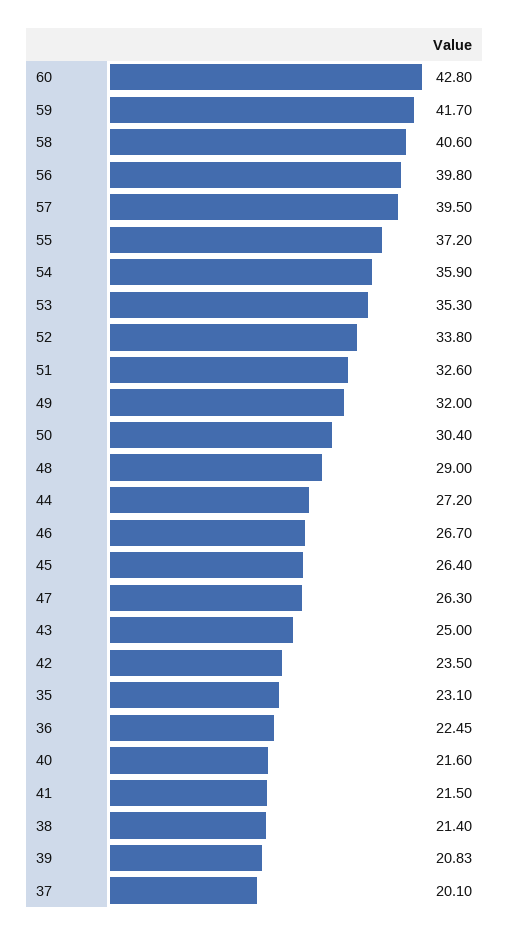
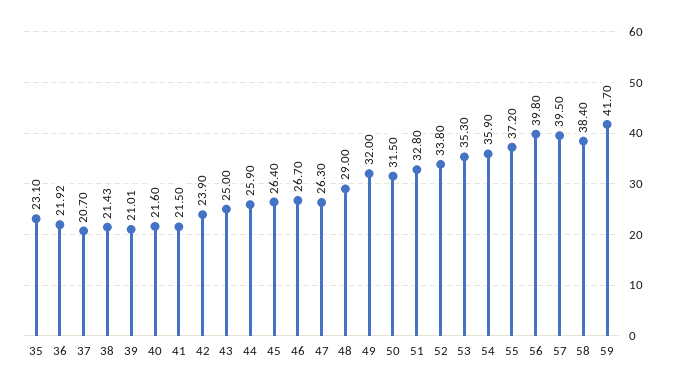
  {
-   "60": 42.8,
    "59": 41.7,
-   "58": 40.6,
+   "58": 38.4,
    "56": 39.8,
    "57": 39.5,
    "55": 37.2,
    "54": 35.9,
    "53": 35.3,
    "52": 33.8,
-   "51": 32.6,
+   "51": 32.8,
    "49": 32,
-   "50": 30.4,
+   "50": 31.5,
    "48": 29,
-   "44": 27.2,
+   "44": 25.9,
    "46": 26.7,
    "45": 26.4,
    "47": 26.3,
    "43": 25,
-   "42": 23.5,
+   "42": 23.9,
    "35": 23.1,
-   "36": 22.45,
+   "36": 21.92,
    "40": 21.6,
    "41": 21.5,
-   "38": 21.4,
+   "38": 21.43,
-   "39": 20.83,
+   "39": 21.01,
-   "37": 20.1
+   "37": 20.7
  }

